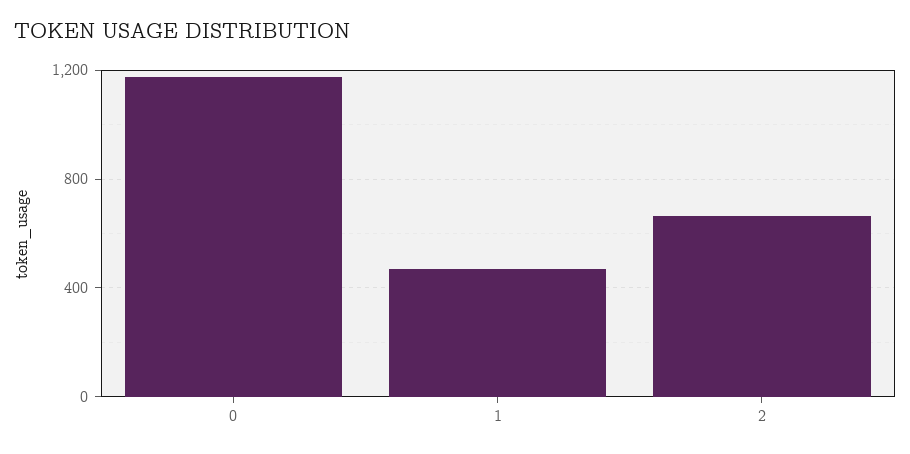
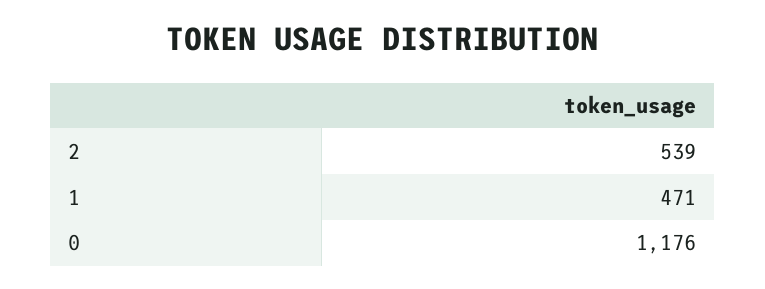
  {
    "0": 1176,
    "1": 471,
-   "2": 650
+   "2": 539
  }

